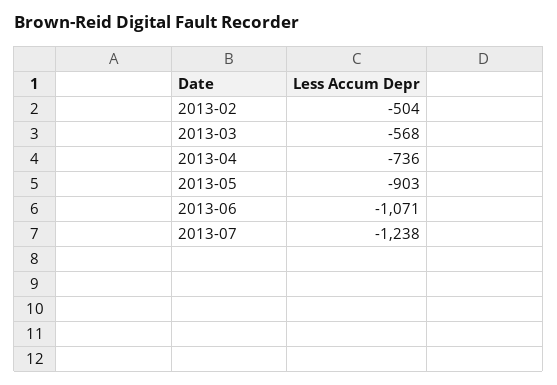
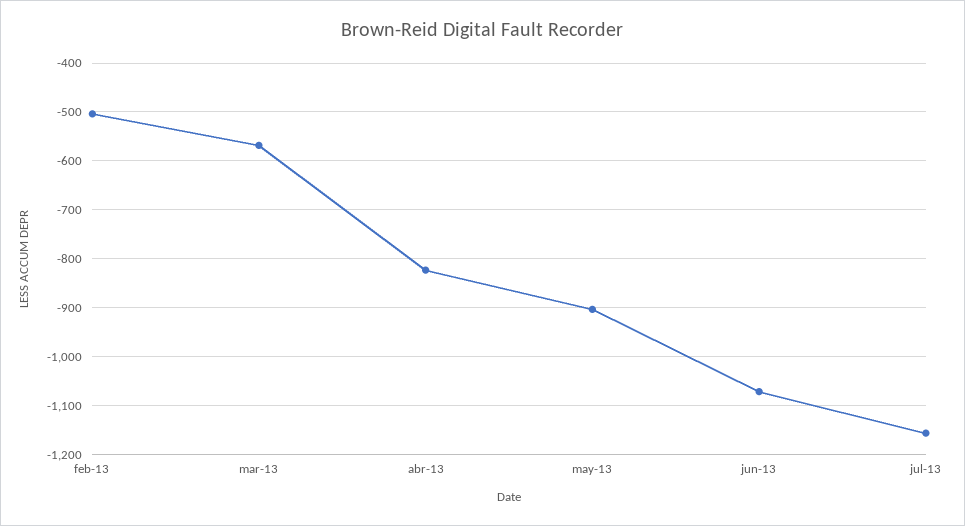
  {
    "2013-02": -504,
    "2013-03": -568,
-   "2013-04": -736,
+   "2013-04": -820,
    "2013-05": -903,
    "2013-06": -1071,
-   "2013-07": -1238
+   "2013-07": -1160
  }

